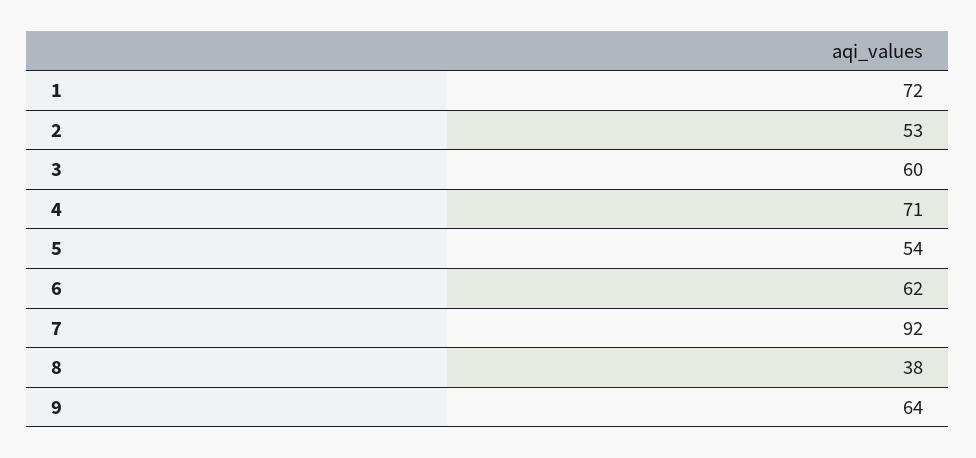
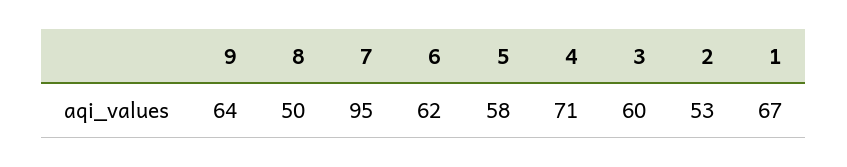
  {
-   "1": 72,
+   "1": 67,
    "2": 53,
    "3": 60,
    "4": 71,
-   "5": 54,
+   "5": 58,
    "6": 62,
-   "7": 92,
+   "7": 95,
-   "8": 38,
+   "8": 50,
    "9": 64
  }

